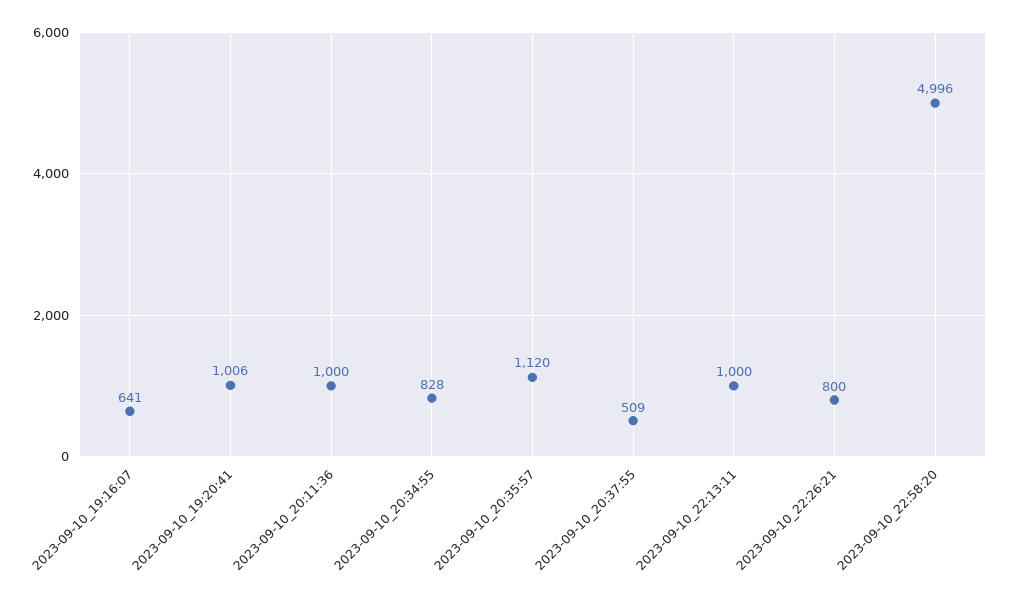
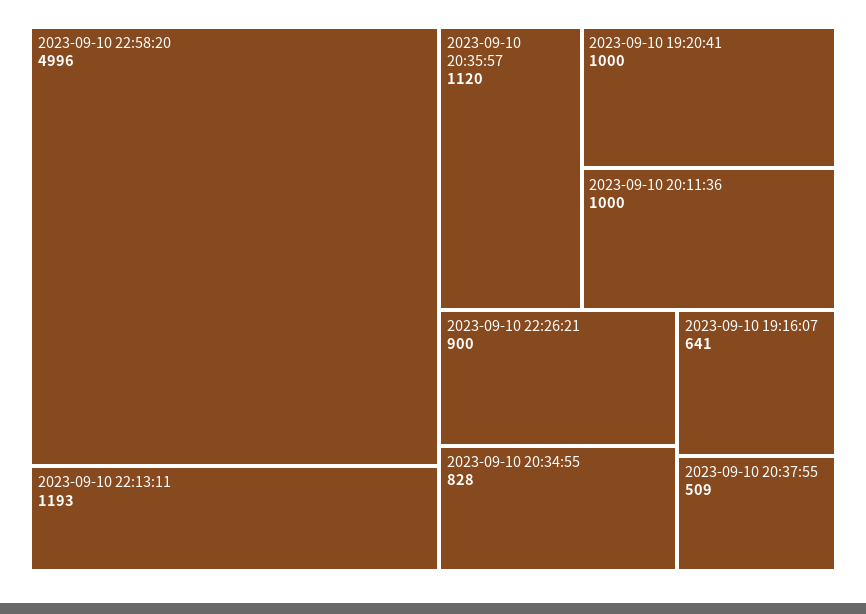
  {
    "2023-09-10_19:16:07": 641,
-   "2023-09-10_19:20:41": 1006,
+   "2023-09-10_19:20:41": 1000,
    "2023-09-10_20:11:36": 1000,
    "2023-09-10_20:34:55": 828,
    "2023-09-10_20:35:57": 1120,
    "2023-09-10_20:37:55": 509,
-   "2023-09-10_22:13:11": 1000,
+   "2023-09-10_22:13:11": 1193,
-   "2023-09-10_22:26:21": 800,
+   "2023-09-10_22:26:21": 900,
    "2023-09-10_22:58:20": 4996
  }

